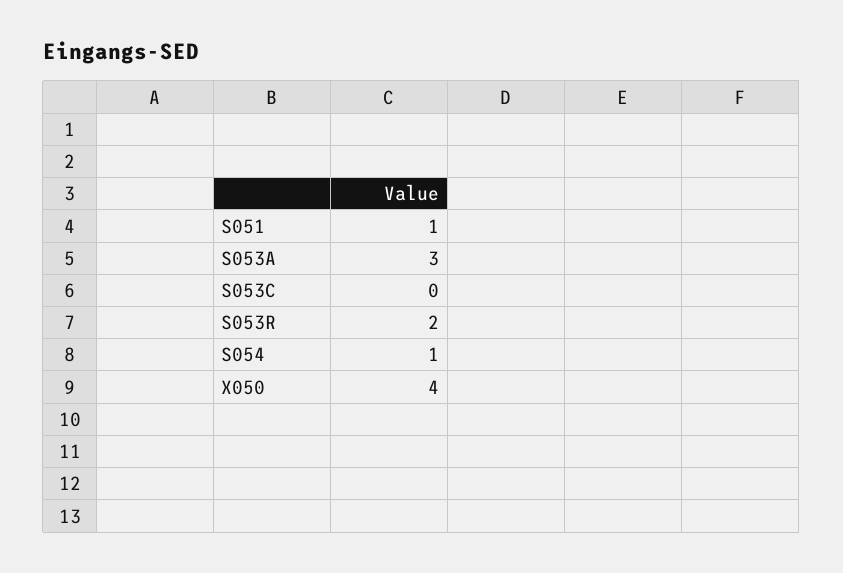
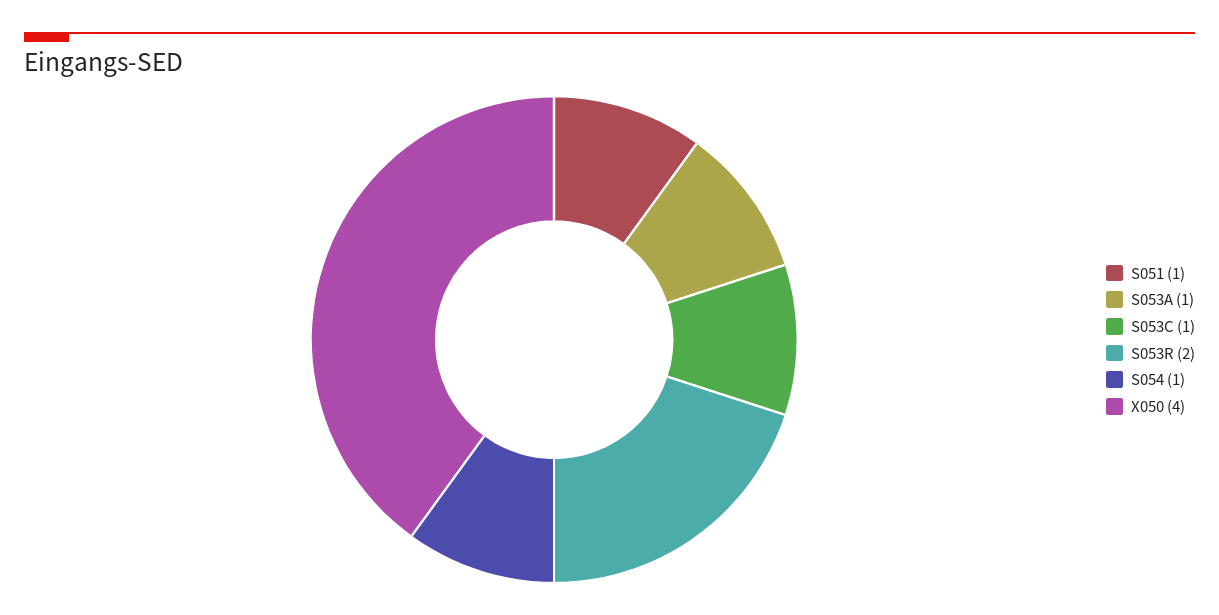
  {
    "S051": 1,
-   "S053A": 3,
+   "S053A": 1,
-   "S053C": 0,
+   "S053C": 1,
    "S053R": 2,
    "S054": 1,
    "X050": 4
  }

